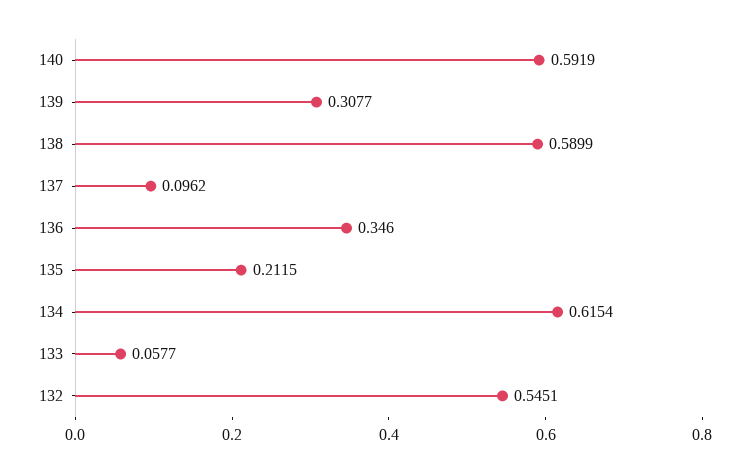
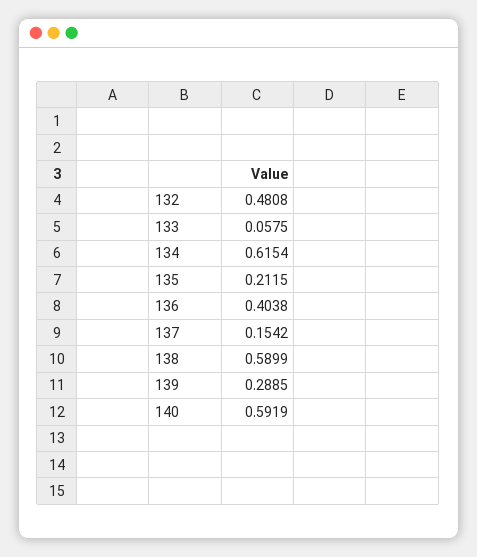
  {
    "140": 0.5919,
-   "139": 0.3077,
+   "139": 0.2885,
    "138": 0.5899,
-   "137": 0.0962,
+   "137": 0.1542,
-   "136": 0.346,
+   "136": 0.4038,
    "135": 0.2115,
    "134": 0.6154,
-   "133": 0.0577,
+   "133": 0.0575,
-   "132": 0.5451
+   "132": 0.4808
  }

